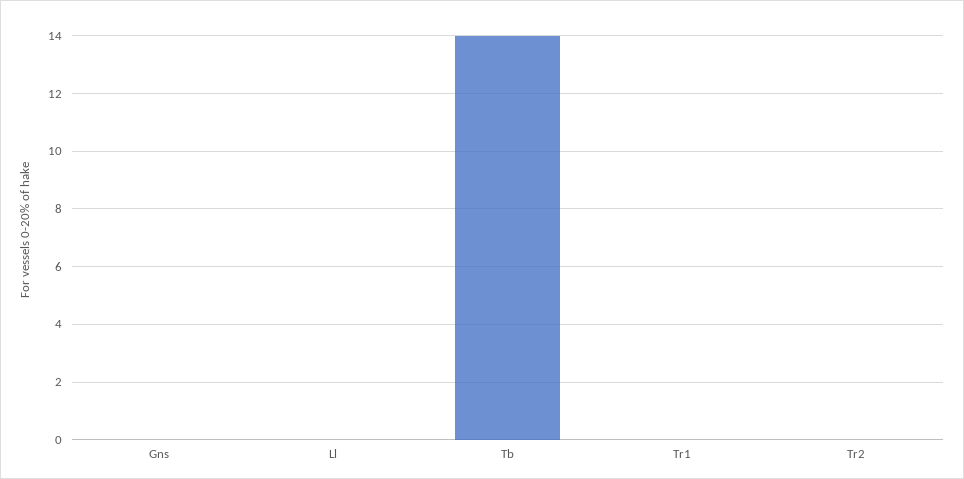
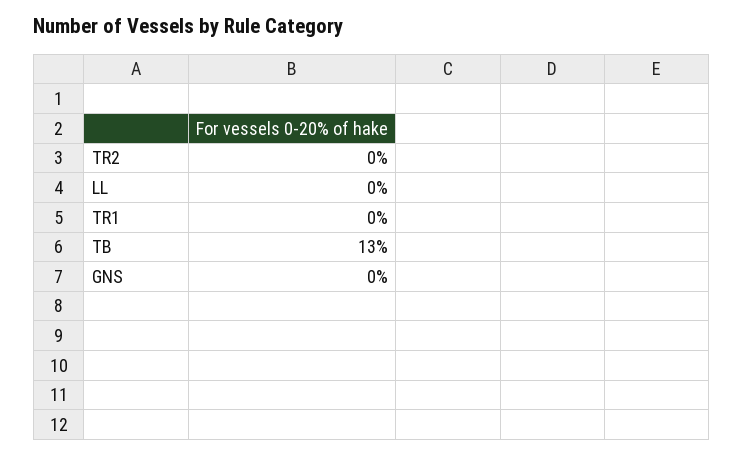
  {
    "Gns": 0,
    "Ll": 0,
-   "Tb": 14,
+   "Tb": 13,
    "Tr1": 0,
    "Tr2": 0
  }

